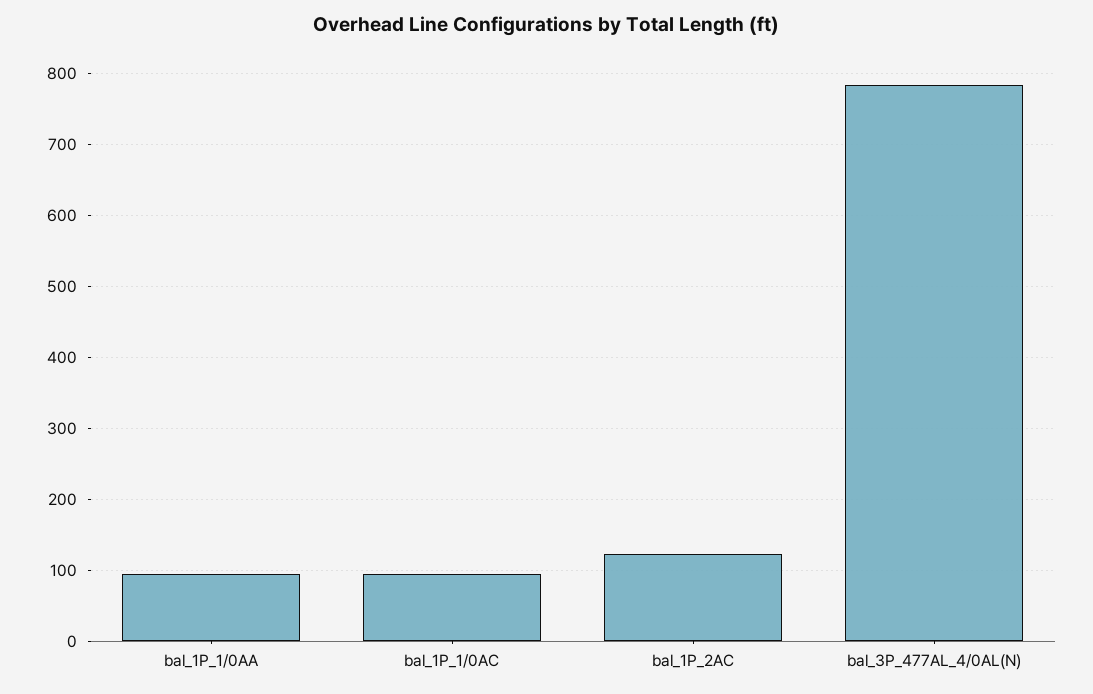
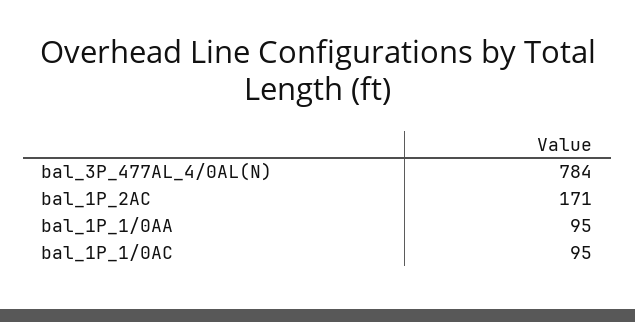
  {
    "bal_1P_1/0AA": 95,
    "bal_1P_1/0AC": 95,
-   "bal_1P_2AC": 120,
+   "bal_1P_2AC": 171,
    "bal_3P_477AL_4/0AL(N)": 784
  }

